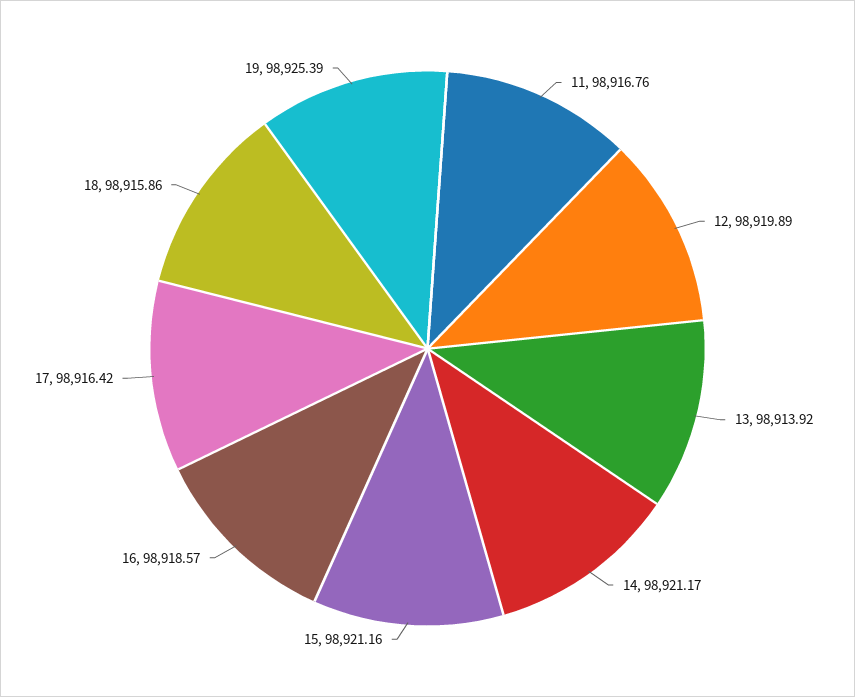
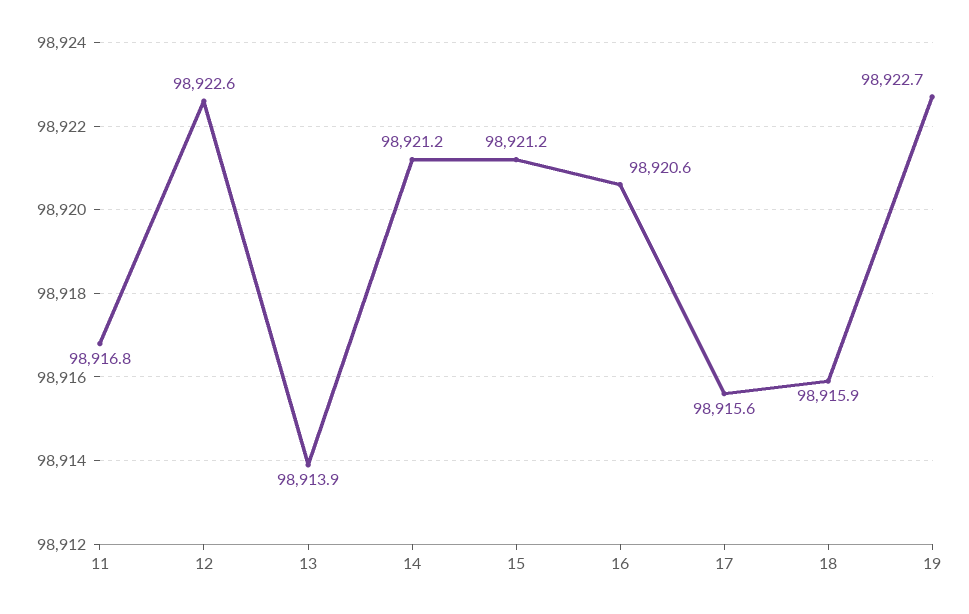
  {
    "11": 98916.76,
-   "12": 98919.89,
+   "12": 98922.6,
    "13": 98913.92,
    "14": 98921.17,
    "15": 98921.16,
-   "16": 98918.57,
+   "16": 98920.6,
-   "17": 98916.42,
+   "17": 98915.6,
    "18": 98915.86,
-   "19": 98925.39
+   "19": 98922.7
  }

